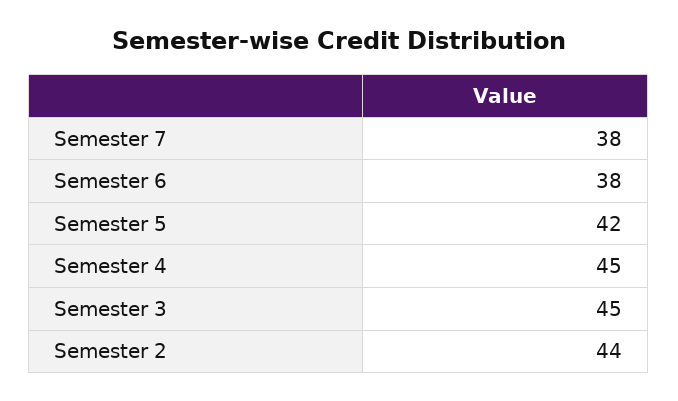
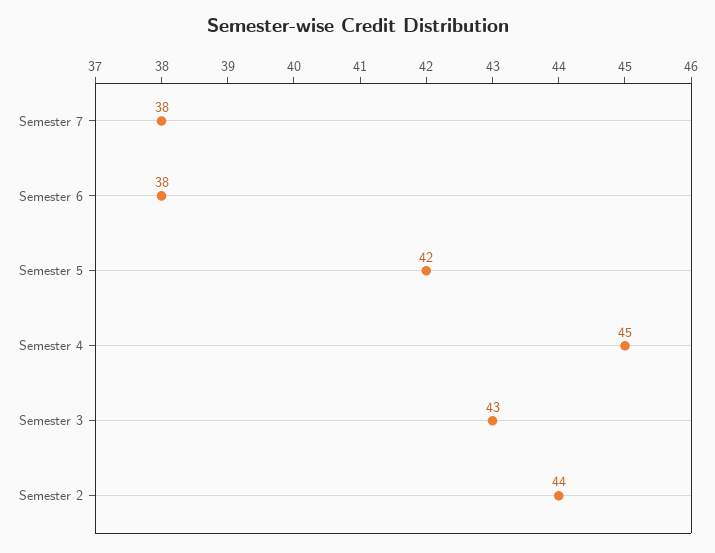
  {
    "Semester 7": 38,
    "Semester 6": 38,
    "Semester 5": 42,
    "Semester 4": 45,
-   "Semester 3": 45,
+   "Semester 3": 43,
    "Semester 2": 44
  }

